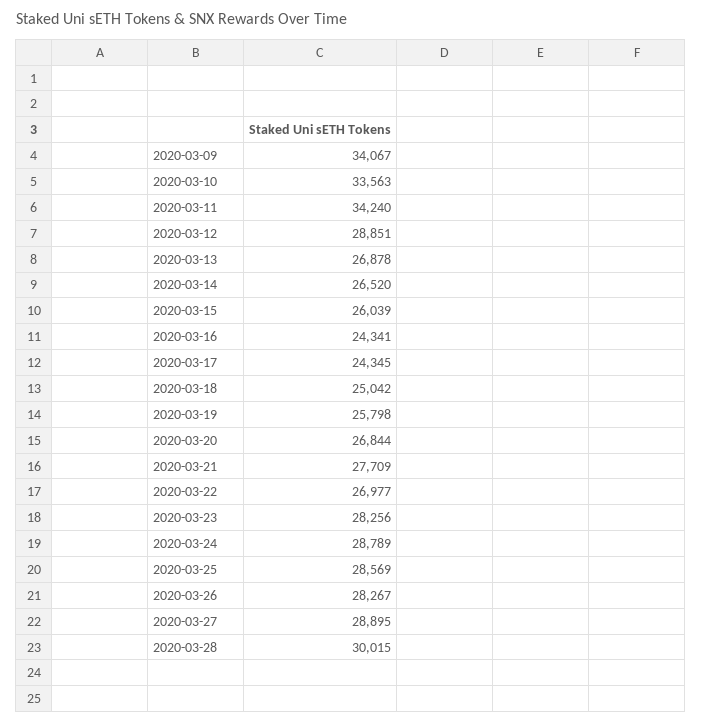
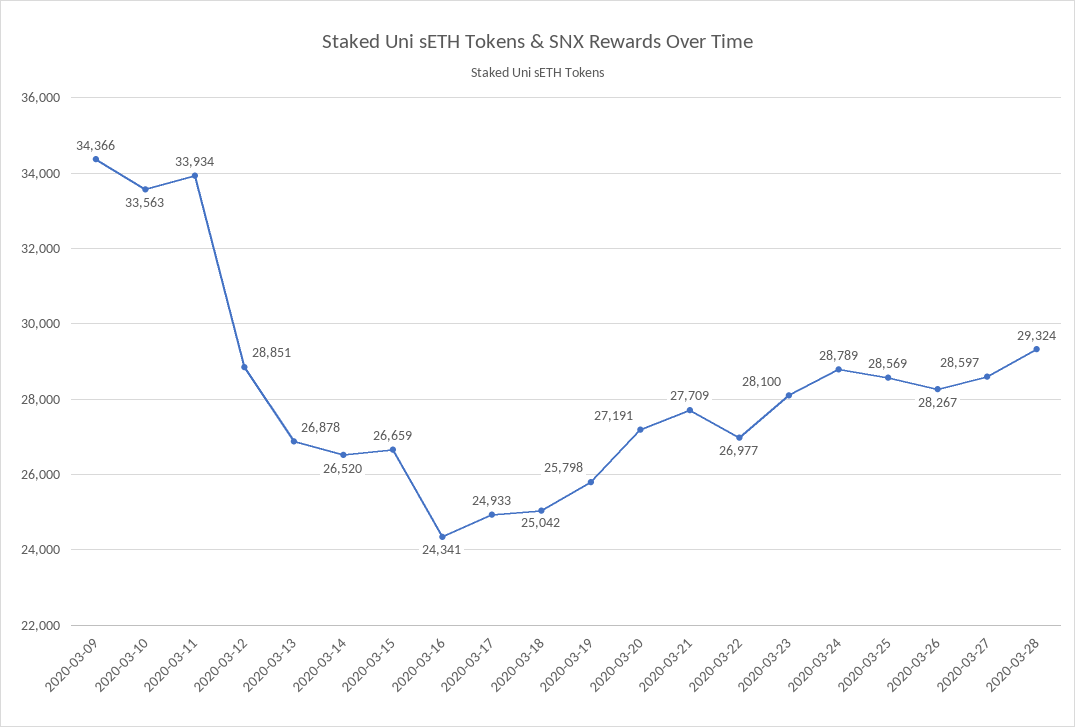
  {
-   "2020-03-09": 34067,
+   "2020-03-09": 34366,
    "2020-03-10": 33563,
-   "2020-03-11": 34240,
+   "2020-03-11": 33934,
    "2020-03-12": 28851,
    "2020-03-13": 26878,
    "2020-03-14": 26520,
-   "2020-03-15": 26039,
+   "2020-03-15": 26659,
    "2020-03-16": 24341,
-   "2020-03-17": 24345,
+   "2020-03-17": 24933,
    "2020-03-18": 25042,
    "2020-03-19": 25798,
-   "2020-03-20": 26844,
+   "2020-03-20": 27191,
    "2020-03-21": 27709,
    "2020-03-22": 26977,
-   "2020-03-23": 28256,
+   "2020-03-23": 28100,
    "2020-03-24": 28789,
    "2020-03-25": 28569,
    "2020-03-26": 28267,
-   "2020-03-27": 28895,
+   "2020-03-27": 28597,
-   "2020-03-28": 30015
+   "2020-03-28": 29324
  }

